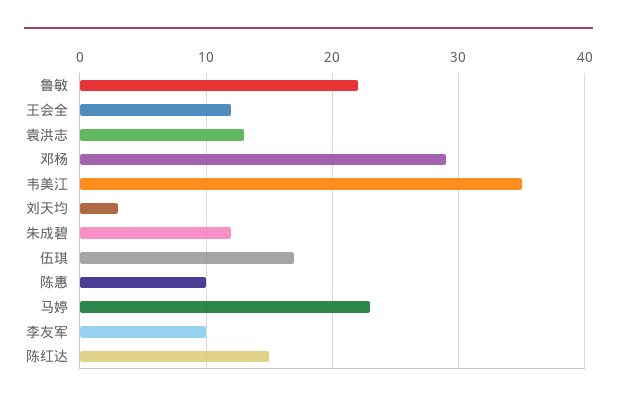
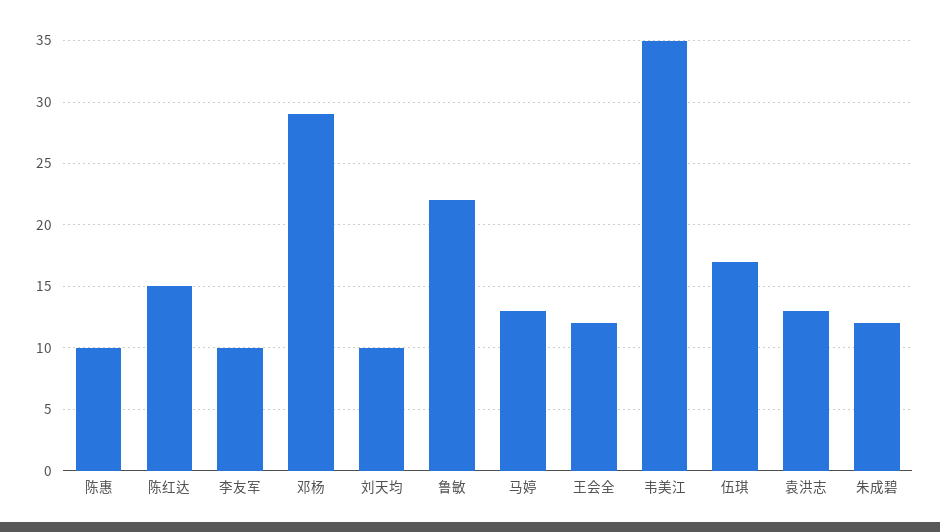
  {
    "鲁敏": 22,
    "王会全": 12,
    "袁洪志": 13,
    "邓杨": 29,
    "韦美江": 35,
-   "刘天均": 3,
+   "刘天均": 10,
    "朱成碧": 12,
    "伍琪": 17,
    "陈惠": 10,
-   "马婷": 23,
+   "马婷": 13,
    "李友军": 10,
    "陈红达": 15
  }

